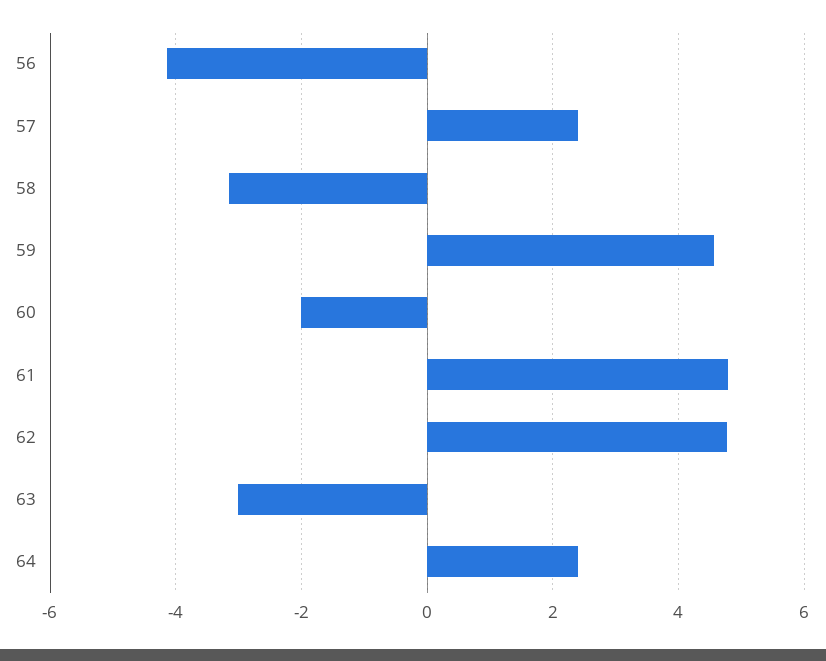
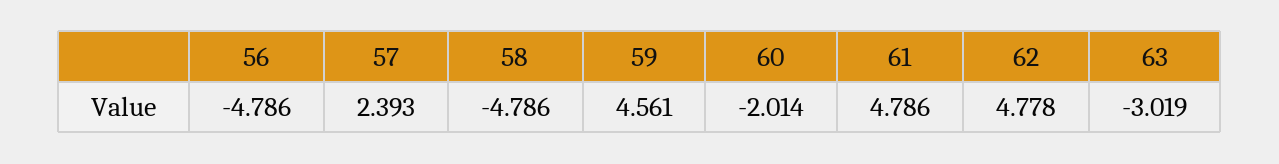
  {
-   "56": -4.2,
+   "56": -4.786,
    "57": 2.393,
-   "58": -3.2,
+   "58": -4.786,
    "59": 4.561,
    "60": -2.014,
    "61": 4.786,
    "62": 4.778,
-   "63": -3.019,
+   "63": -3.019
-   "64": 2.4
  }

